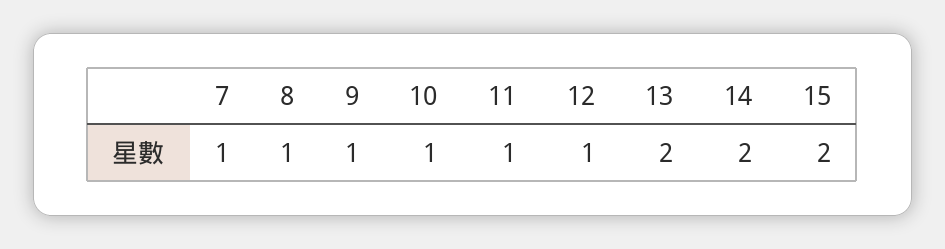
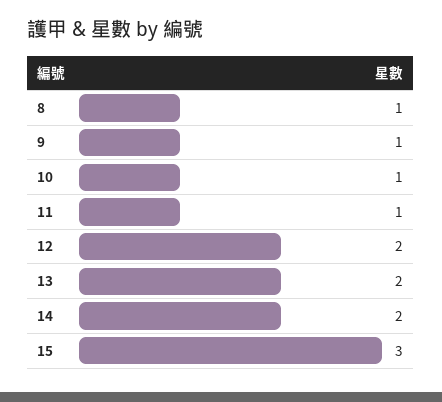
  {
-   "7": 1,
    "8": 1,
    "9": 1,
    "10": 1,
    "11": 1,
-   "12": 1,
+   "12": 2,
    "13": 2,
    "14": 2,
-   "15": 2
+   "15": 3
  }

